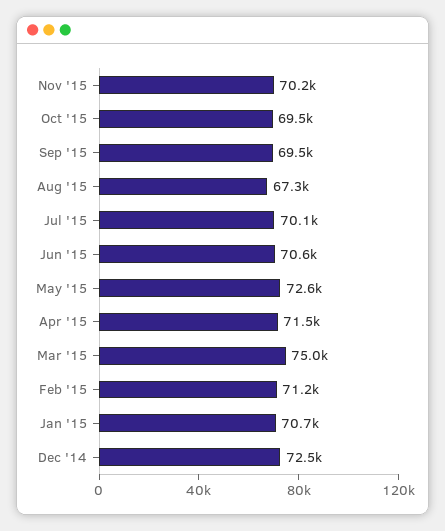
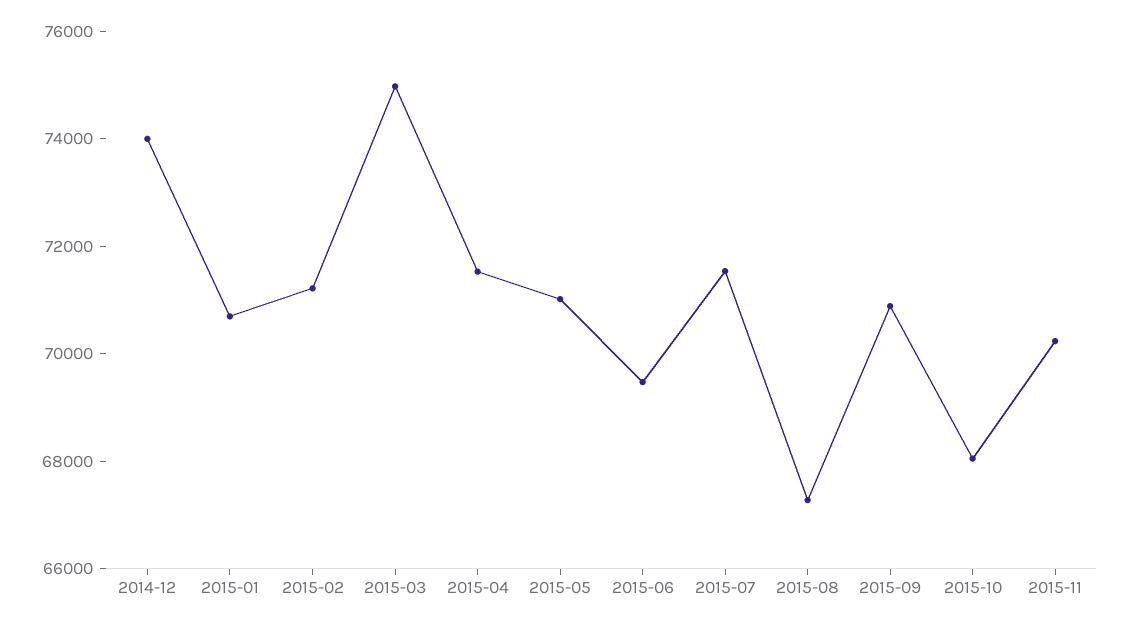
  {
    "Nov '15": 70200,
-   "Oct '15": 69500,
+   "Oct '15": 68000,
-   "Sep '15": 69500,
+   "Sep '15": 71000,
    "Aug '15": 67300,
-   "Jul '15": 70100,
+   "Jul '15": 71500,
-   "Jun '15": 70600,
+   "Jun '15": 69500,
-   "May '15": 72600,
+   "May '15": 71000,
    "Apr '15": 71500,
    "Mar '15": 75000,
    "Feb '15": 71200,
    "Jan '15": 70700,
-   "Dec '14": 72500
+   "Dec '14": 74000
  }

